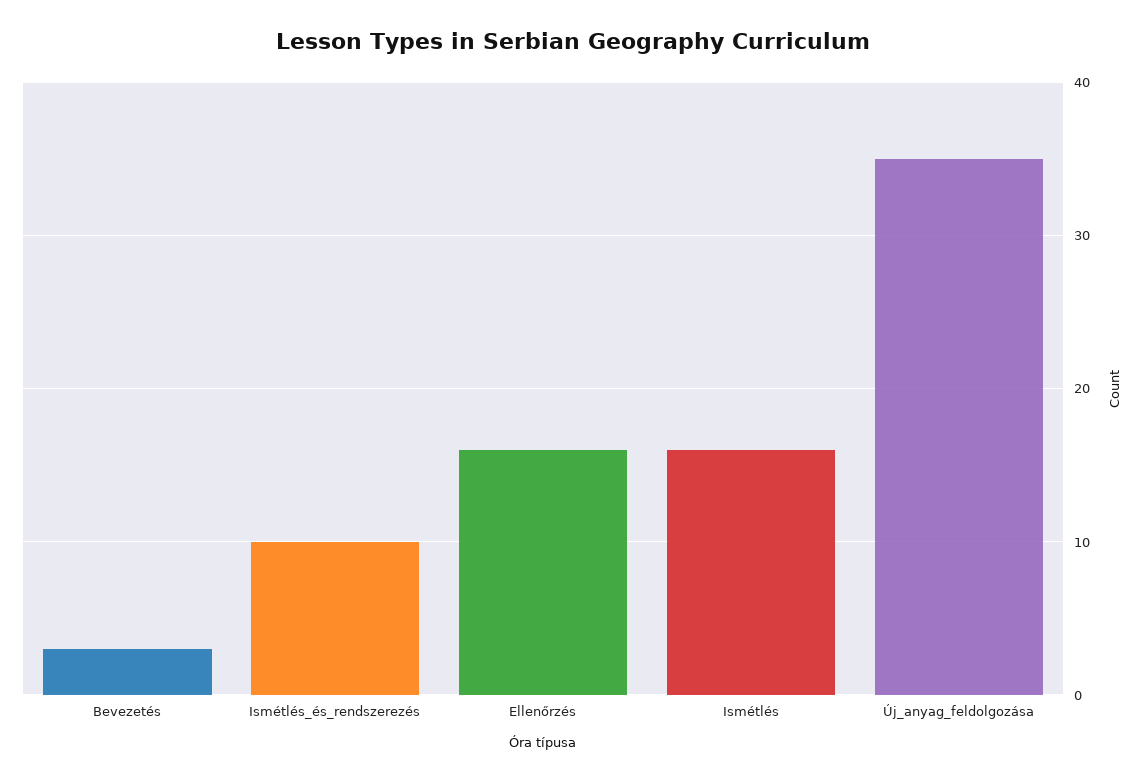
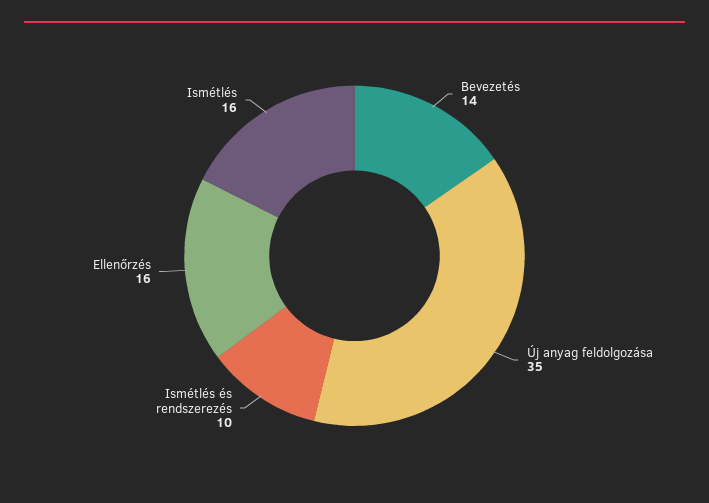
  {
-   "Bevezetés": 3,
+   "Bevezetés": 14,
    "Ismétlés_és_rendszerezés": 10,
    "Ellenőrzés": 16,
    "Ismétlés": 16,
    "Új_anyag_feldolgozása": 35
  }

